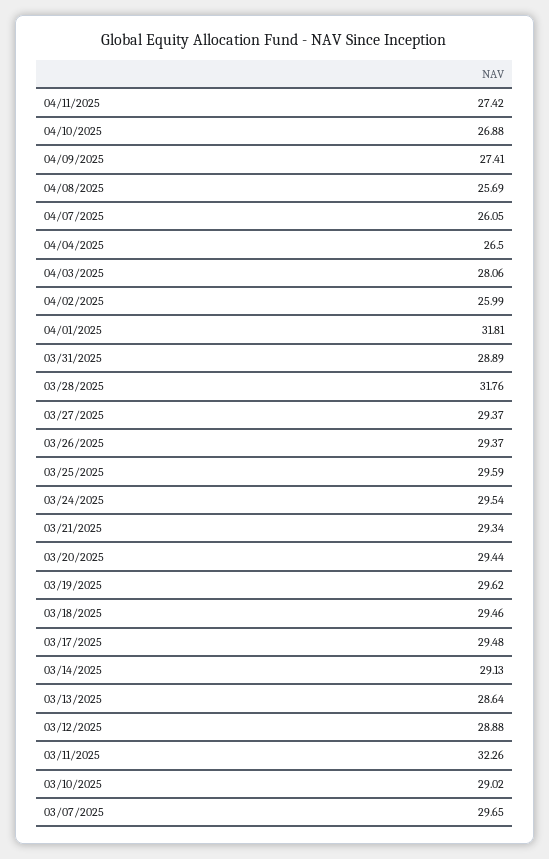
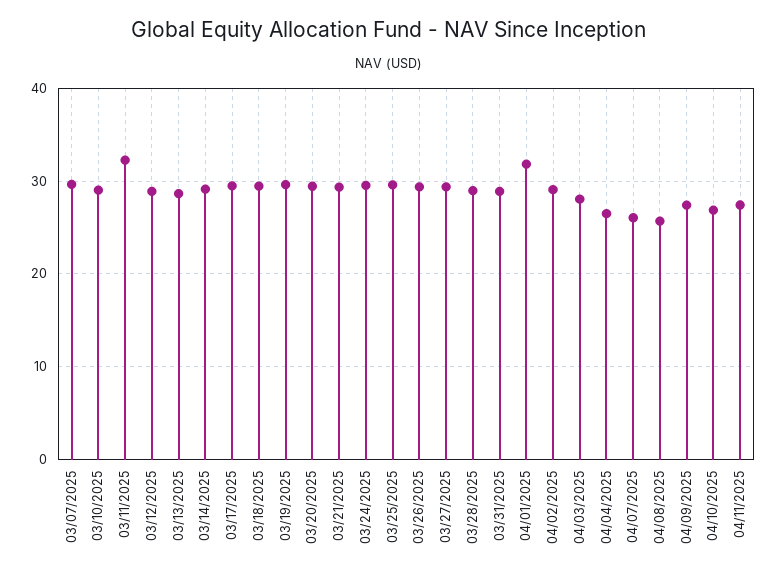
  {
    "04/11/2025": 27.42,
    "04/10/2025": 26.88,
    "04/09/2025": 27.41,
    "04/08/2025": 25.69,
    "04/07/2025": 26.05,
    "04/04/2025": 26.5,
    "04/03/2025": 28.06,
-   "04/02/2025": 25.99,
+   "04/02/2025": 29,
    "04/01/2025": 31.81,
    "03/31/2025": 28.89,
-   "03/28/2025": 31.76,
+   "03/28/2025": 29,
    "03/27/2025": 29.37,
    "03/26/2025": 29.37,
    "03/25/2025": 29.59,
    "03/24/2025": 29.54,
    "03/21/2025": 29.34,
    "03/20/2025": 29.44,
    "03/19/2025": 29.62,
    "03/18/2025": 29.46,
    "03/17/2025": 29.48,
    "03/14/2025": 29.13,
    "03/13/2025": 28.64,
    "03/12/2025": 28.88,
    "03/11/2025": 32.26,
    "03/10/2025": 29.02,
    "03/07/2025": 29.65
  }

